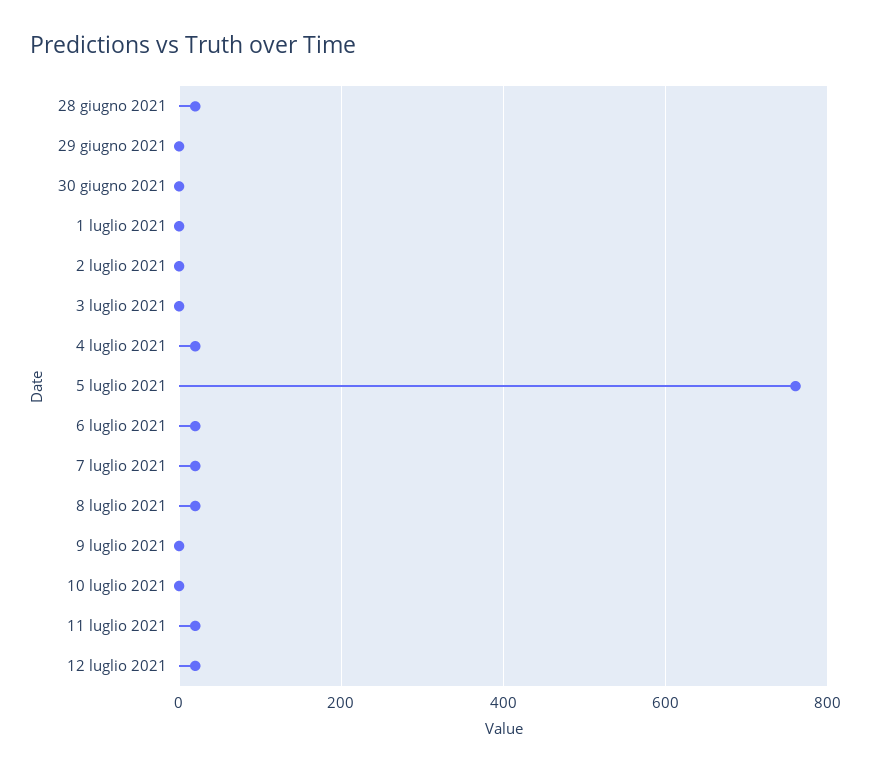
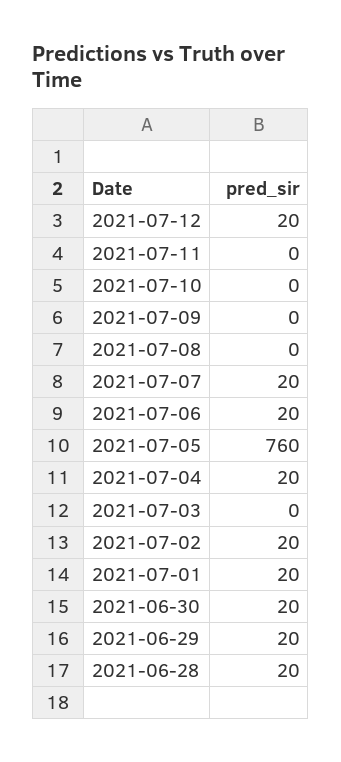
  {
    "28 giugno 2021": 20,
-   "29 giugno 2021": 0,
+   "29 giugno 2021": 20,
-   "30 giugno 2021": 0,
+   "30 giugno 2021": 20,
-   "1 luglio 2021": 0,
+   "1 luglio 2021": 20,
-   "2 luglio 2021": 0,
+   "2 luglio 2021": 20,
    "3 luglio 2021": 0,
    "4 luglio 2021": 20,
    "5 luglio 2021": 760,
    "6 luglio 2021": 20,
    "7 luglio 2021": 20,
-   "8 luglio 2021": 20,
+   "8 luglio 2021": 0,
    "9 luglio 2021": 0,
    "10 luglio 2021": 0,
-   "11 luglio 2021": 20,
+   "11 luglio 2021": 0,
    "12 luglio 2021": 20
  }

